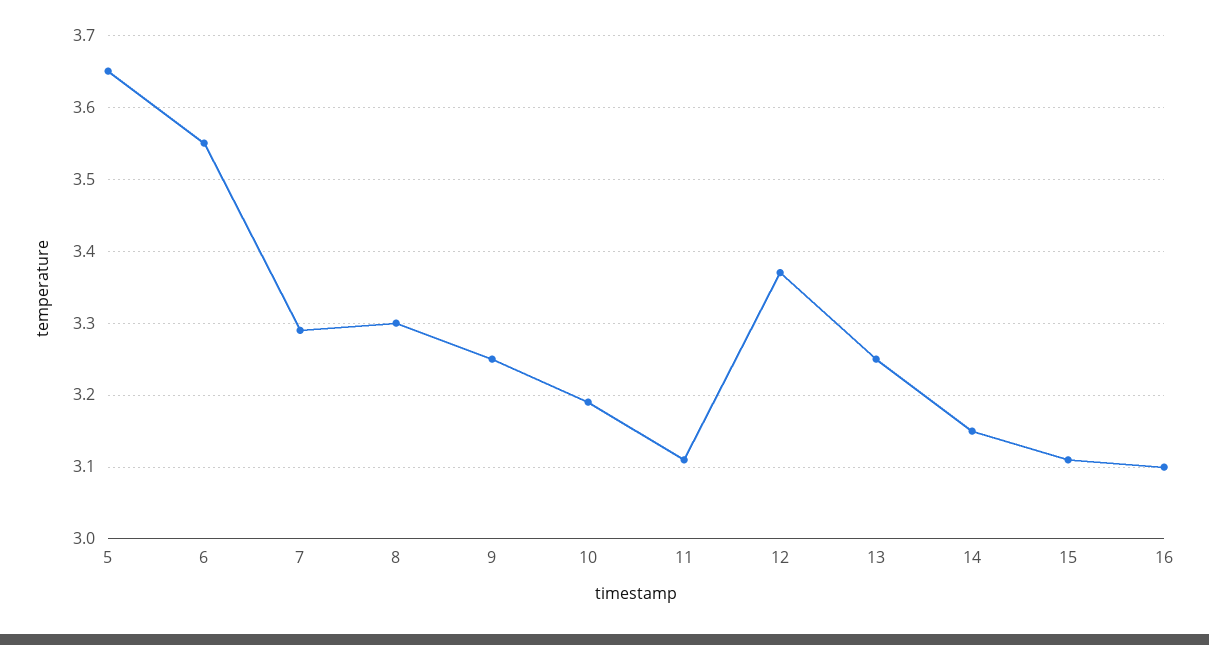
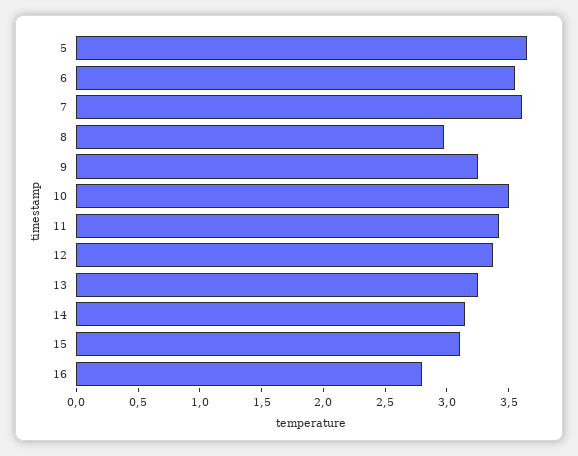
  {
    "5": 3.65,
    "6": 3.55,
-   "7": 3.29,
+   "7": 3.6,
-   "8": 3.3,
+   "8": 3,
    "9": 3.25,
-   "10": 3.19,
+   "10": 3.5,
-   "11": 3.11,
+   "11": 3.4,
    "12": 3.37,
    "13": 3.25,
    "14": 3.15,
    "15": 3.11,
-   "16": 3.1
+   "16": 2.8
  }

